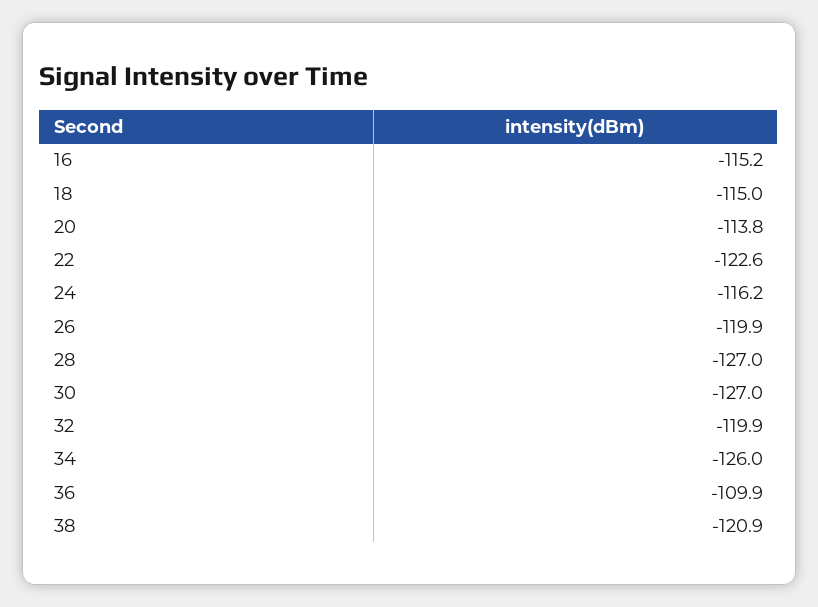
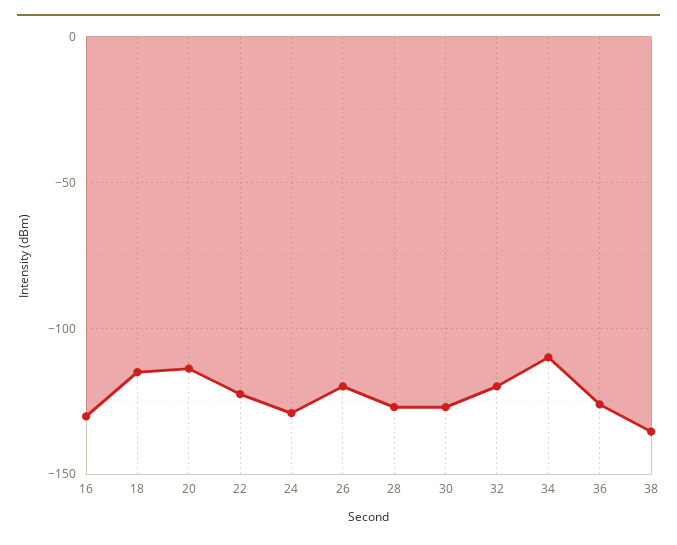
  {
-   "16": -115.2,
+   "16": -130,
    "18": -115,
    "20": -113.8,
    "22": -122.6,
-   "24": -116.2,
+   "24": -130,
    "26": -119.9,
    "28": -127,
    "30": -127,
    "32": -119.9,
-   "34": -126,
+   "34": -110,
-   "36": -109.9,
+   "36": -125,
-   "38": -120.9
+   "38": -135
  }

